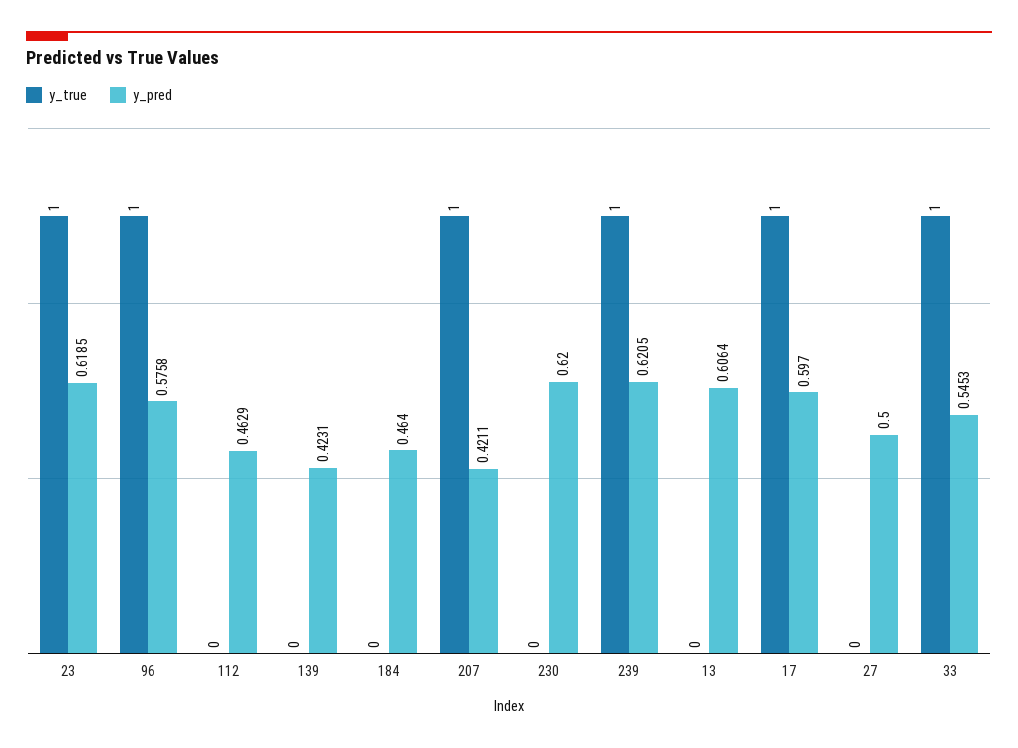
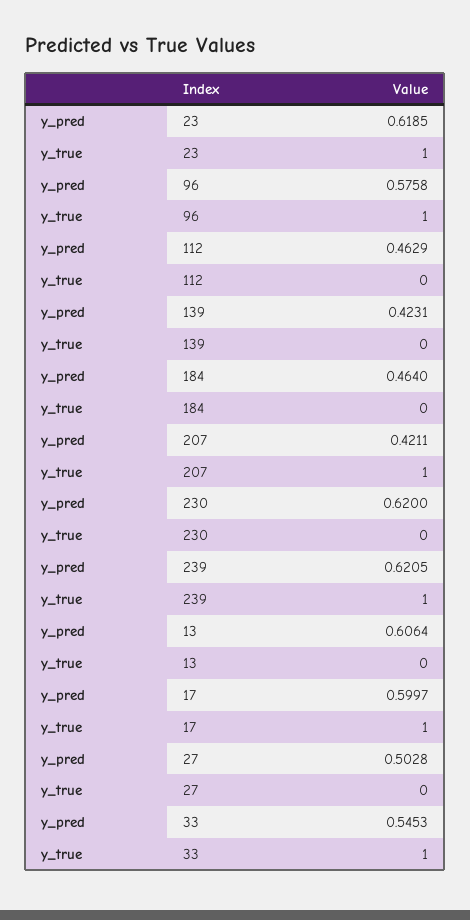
  {
    "y_true": {
      "23": 1,
      "96": 1,
      "112": 0,
      "139": 0,
      "184": 0,
      "207": 1,
      "230": 0,
      "239": 1,
      "13": 0,
      "17": 1,
      "27": 0,
      "33": 1
    },
    "y_pred": {
      "23": 0.6185,
      "96": 0.5758,
      "112": 0.4629,
      "139": 0.4231,
      "184": 0.464,
      "207": 0.4211,
      "230": 0.62,
      "239": 0.6205,
      "13": 0.6064,
-     "17": 0.597,
+     "17": 0.5997,
-     "27": 0.5,
+     "27": 0.5028,
      "33": 0.5453
    }
  }

